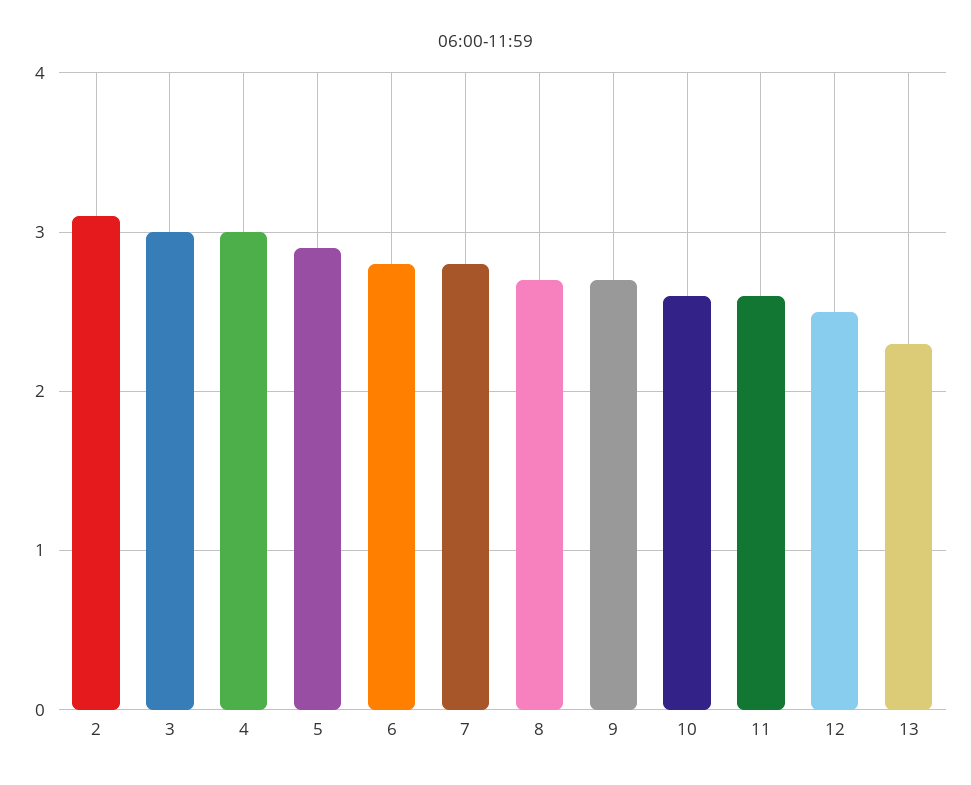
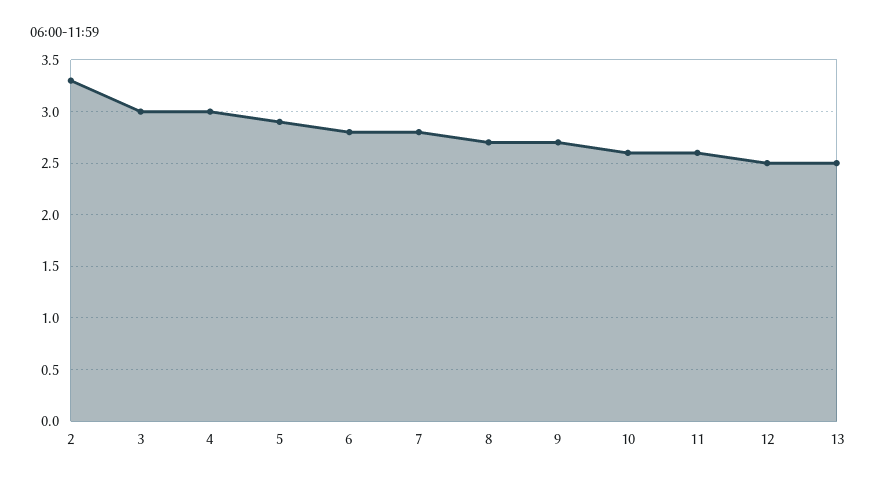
  {
-   "2": 3.1,
+   "2": 3.3,
    "3": 3,
    "4": 3,
    "5": 2.9,
    "6": 2.8,
    "7": 2.8,
    "8": 2.7,
    "9": 2.7,
    "10": 2.6,
    "11": 2.6,
    "12": 2.5,
-   "13": 2.3
+   "13": 2.5
  }

